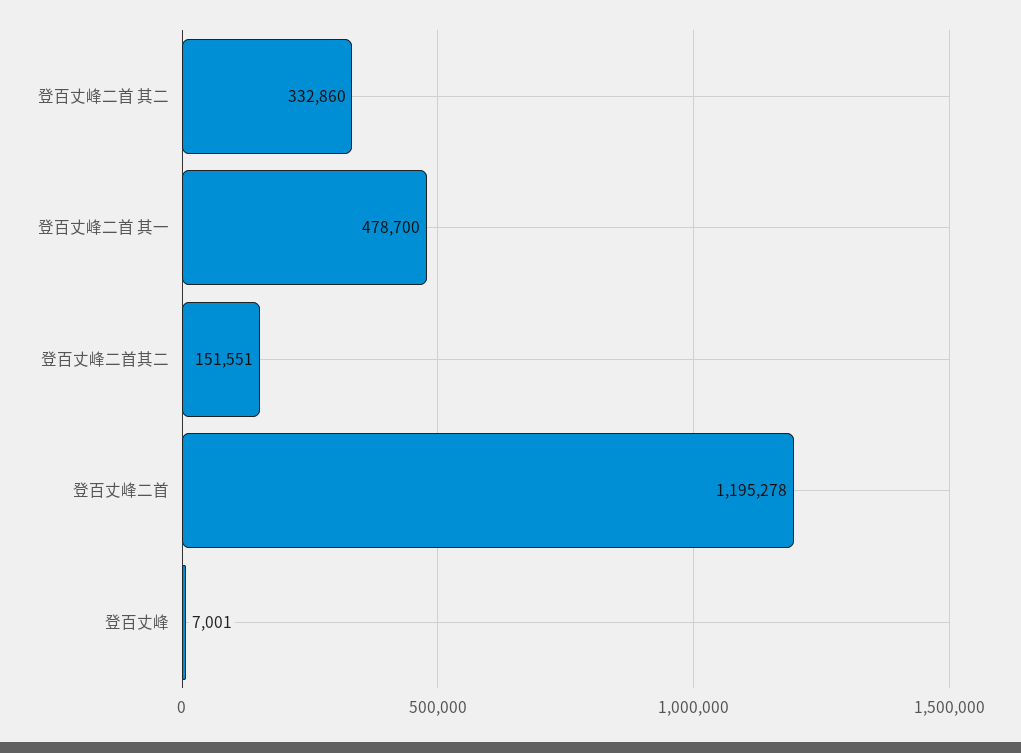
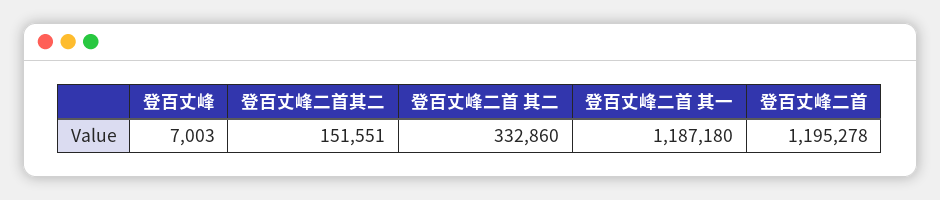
  {
    "登百丈峰二首 其二": 332860,
-   "登百丈峰二首 其一": 478700,
+   "登百丈峰二首 其一": 1187180,
    "登百丈峰二首其二": 151551,
    "登百丈峰二首": 1195278,
-   "登百丈峰": 7001
+   "登百丈峰": 7003
  }

